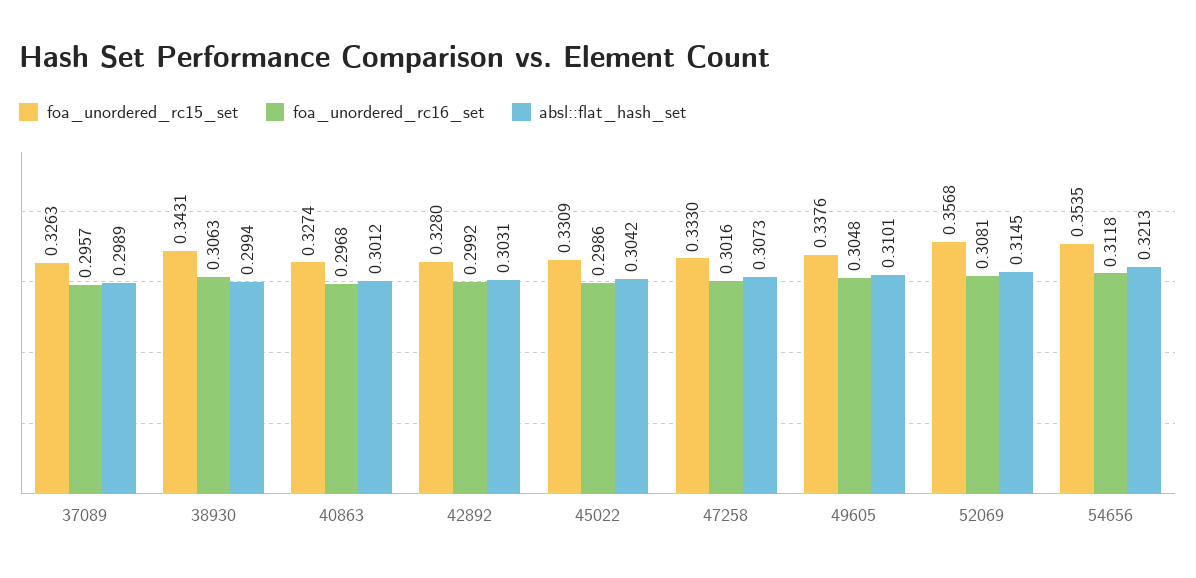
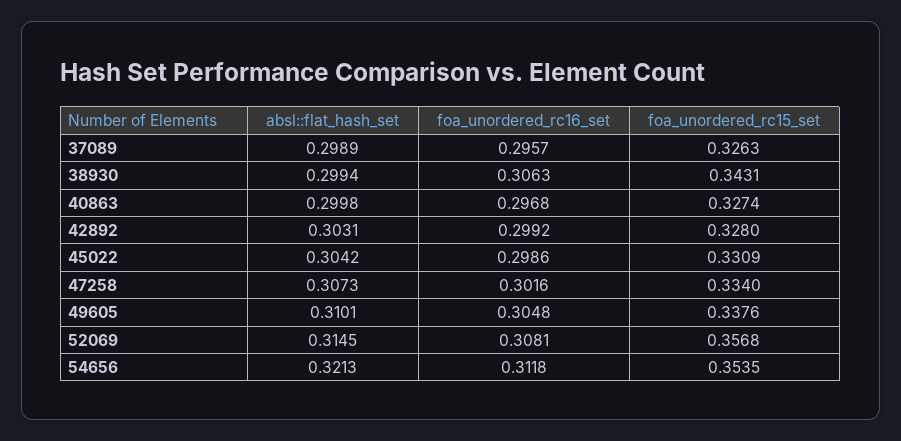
  {
    "foa_unordered_rc15_set": {
      "37089": 0.3263,
      "38930": 0.3431,
      "40863": 0.3274,
      "42892": 0.328,
      "45022": 0.3309,
-     "47258": 0.333,
+     "47258": 0.334,
      "49605": 0.3376,
      "52069": 0.3568,
      "54656": 0.3535
    },
    "foa_unordered_rc16_set": {
      "37089": 0.2957,
      "38930": 0.3063,
      "40863": 0.2968,
      "42892": 0.2992,
      "45022": 0.2986,
      "47258": 0.3016,
      "49605": 0.3048,
      "52069": 0.3081,
      "54656": 0.3118
    },
    "absl::flat_hash_set": {
      "37089": 0.2989,
      "38930": 0.2994,
-     "40863": 0.3012,
+     "40863": 0.2998,
      "42892": 0.3031,
      "45022": 0.3042,
      "47258": 0.3073,
      "49605": 0.3101,
      "52069": 0.3145,
      "54656": 0.3213
    }
  }

